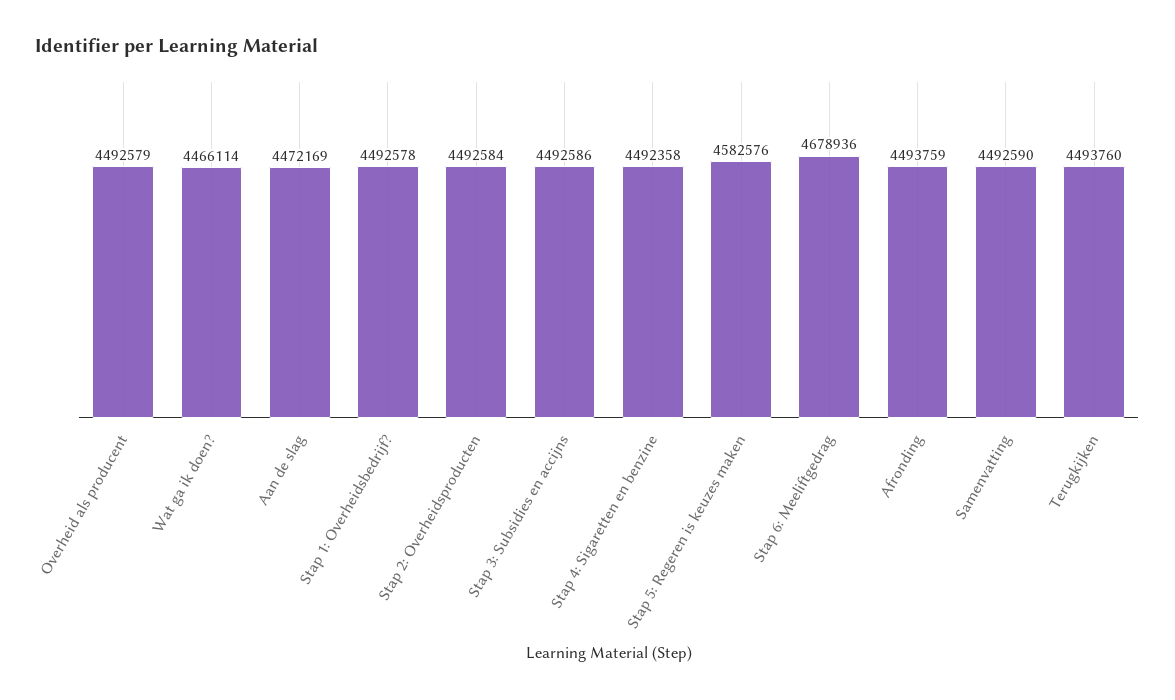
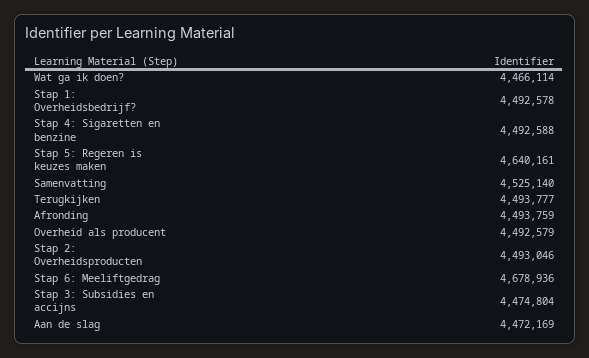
  {
    "Overheid als producent": 4492579,
    "Wat ga ik doen?": 4466114,
    "Aan de slag": 4472169,
    "Stap 1: Overheidsbedrijf?": 4492578,
-   "Stap 2: Overheidsproducten": 4492584,
+   "Stap 2: Overheidsproducten": 4493046,
-   "Stap 3: Subsidies en accijns": 4492586,
+   "Stap 3: Subsidies en accijns": 4474804,
-   "Stap 4: Sigaretten en benzine": 4492358,
+   "Stap 4: Sigaretten en benzine": 4492588,
-   "Stap 5: Regeren is keuzes maken": 4582576,
+   "Stap 5: Regeren is keuzes maken": 4640161,
    "Stap 6: Meeliftgedrag": 4678936,
    "Afronding": 4493759,
-   "Samenvatting": 4492590,
+   "Samenvatting": 4525140,
-   "Terugkijken": 4493760
+   "Terugkijken": 4493777
  }

